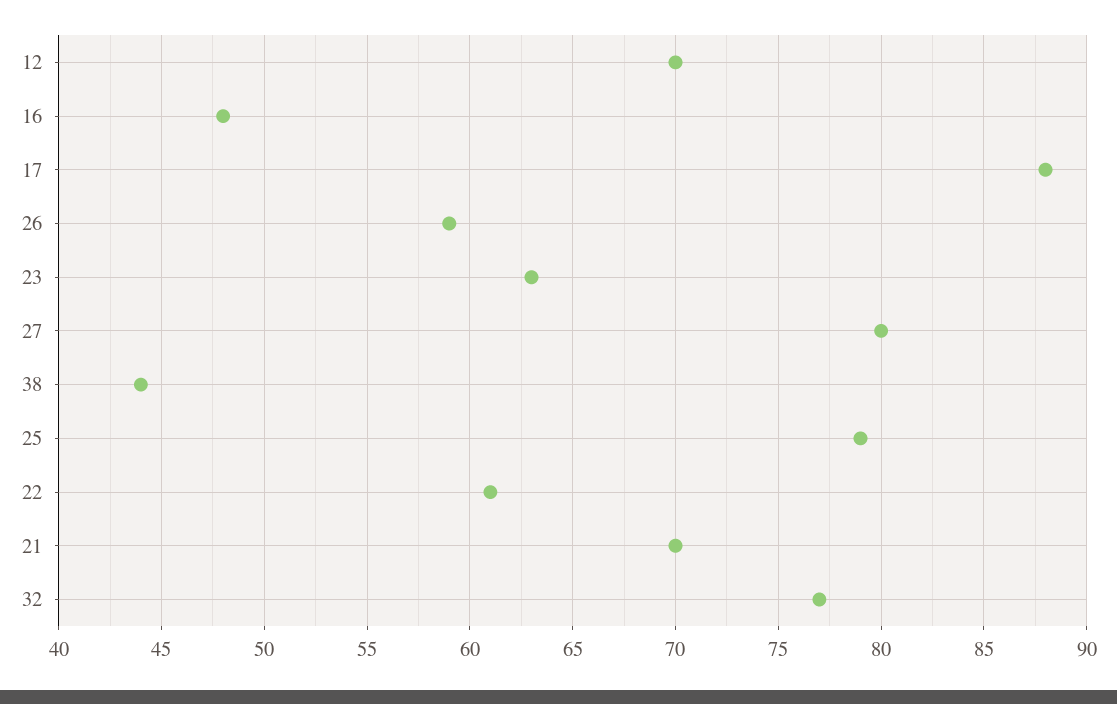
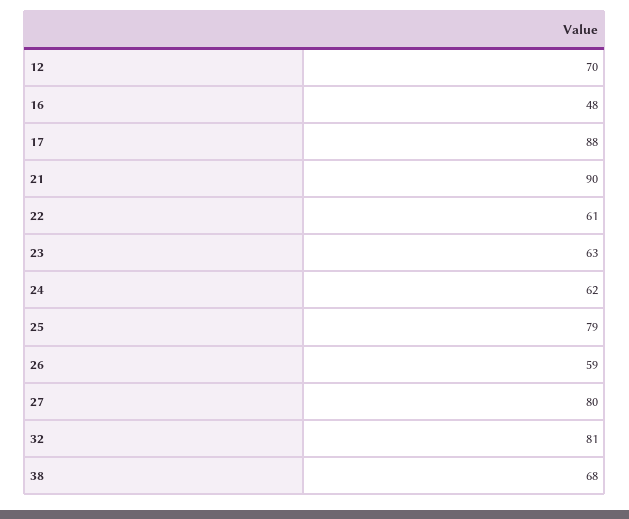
  {
    "12": 70,
    "16": 48,
    "17": 88,
    "26": 59,
    "23": 63,
    "27": 80,
-   "38": 44,
+   "38": 68,
    "25": 79,
    "22": 61,
-   "21": 70,
+   "21": 90,
-   "32": 77
+   "32": 81,
+   "24": 62
  }

